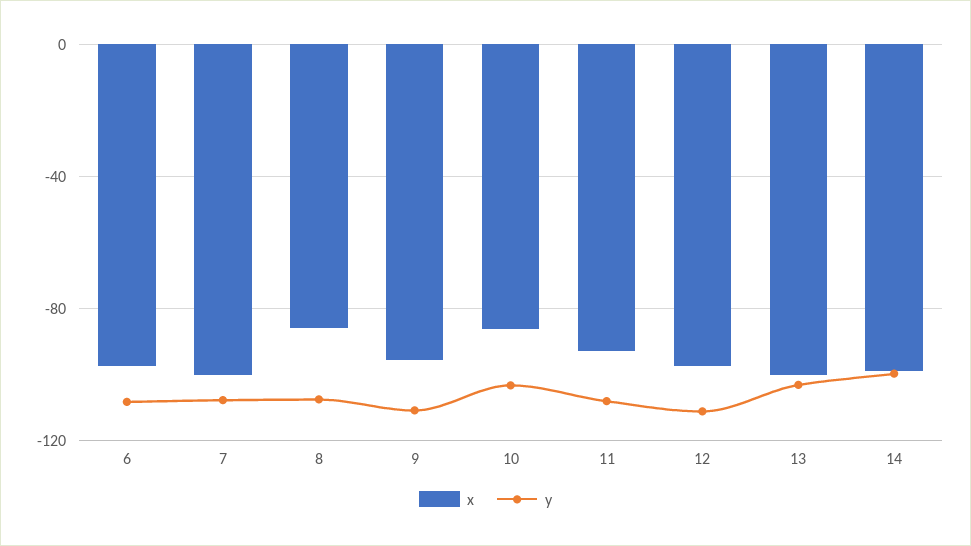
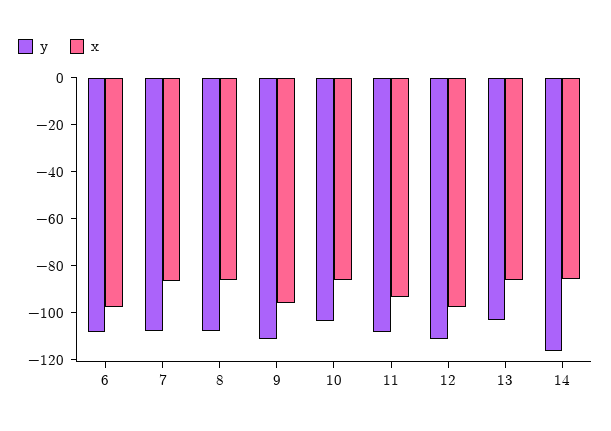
  {
    "x": {
      "6": -100,
-     "7": -100,
+     "7": -85,
      "8": -85,
      "9": -95,
      "10": -85,
      "11": -95,
      "12": -95,
-     "13": -100,
+     "13": -85,
-     "14": -100
+     "14": -85
    },
    "y": {
      "6": -110,
      "7": -110,
      "8": -110,
      "9": -110,
      "10": -105,
      "11": -110,
      "12": -110,
      "13": -105,
-     "14": -100
+     "14": -115
    }
  }

